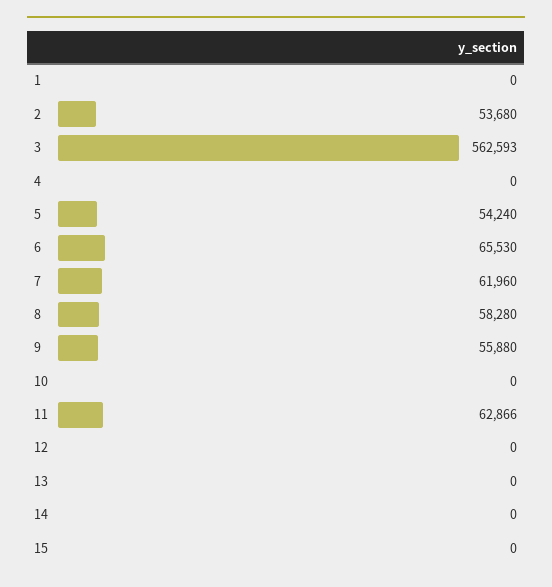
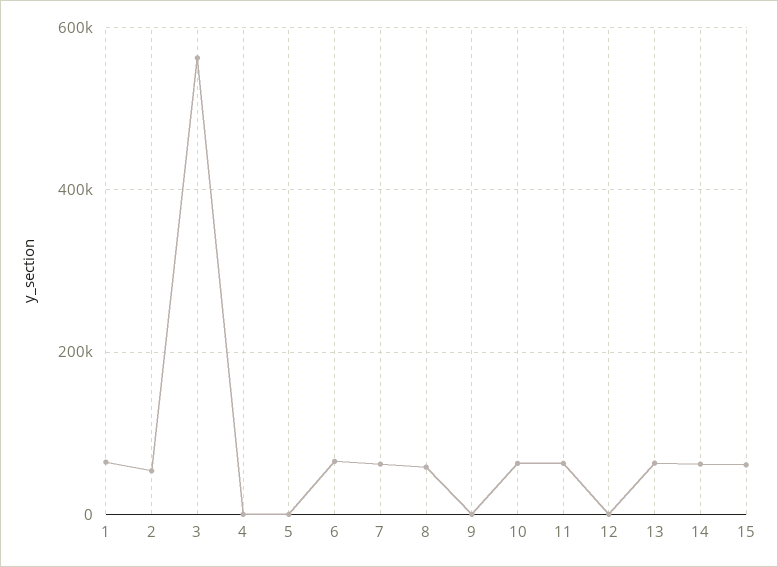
  {
-   "1": 0,
+   "1": 60000,
    "2": 53680,
    "3": 562593,
    "4": 0,
-   "5": 54240,
+   "5": 0,
    "6": 65530,
    "7": 61960,
    "8": 58280,
-   "9": 55880,
+   "9": 0,
-   "10": 0,
+   "10": 60000,
    "11": 62866,
    "12": 0,
-   "13": 0,
+   "13": 60000,
-   "14": 0,
+   "14": 60000,
-   "15": 0
+   "15": 60000
  }

